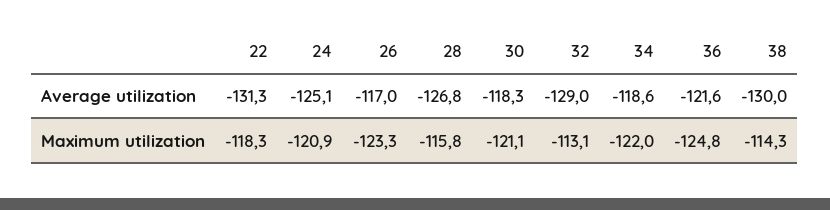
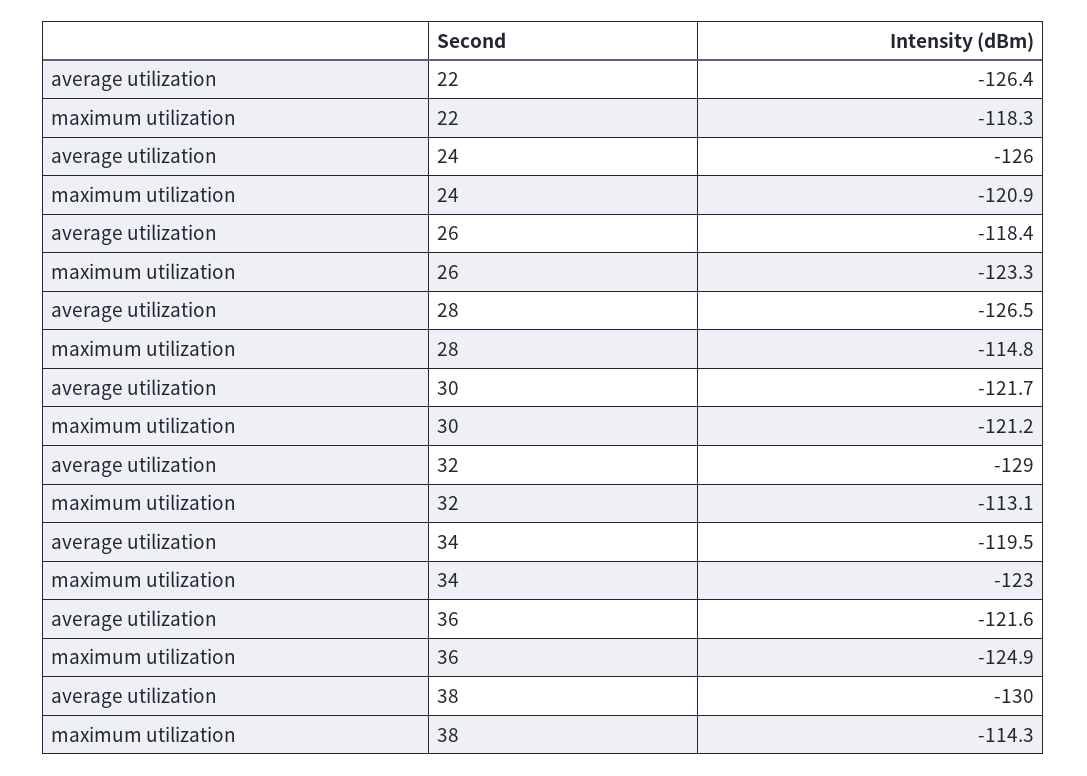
  {
    "22": {
-     "Average utilization": -131.3,
+     "Average utilization": -126.4,
      "Maximum utilization": -118.3
    },
    "24": {
-     "Average utilization": -125.1,
+     "Average utilization": -126,
      "Maximum utilization": -120.9
    },
    "26": {
-     "Average utilization": -117,
+     "Average utilization": -118.4,
      "Maximum utilization": -123.3
    },
    "28": {
-     "Average utilization": -126.8,
+     "Average utilization": -126.5,
-     "Maximum utilization": -115.8
+     "Maximum utilization": -114.8
    },
    "30": {
-     "Average utilization": -118.3,
+     "Average utilization": -121.7,
-     "Maximum utilization": -121.1
+     "Maximum utilization": -121.2
    },
    "32": {
      "Average utilization": -129,
      "Maximum utilization": -113.1
    },
    "34": {
-     "Average utilization": -118.6,
+     "Average utilization": -119.5,
-     "Maximum utilization": -122
+     "Maximum utilization": -123
    },
    "36": {
      "Average utilization": -121.6,
-     "Maximum utilization": -124.8
+     "Maximum utilization": -124.9
    },
    "38": {
      "Average utilization": -130,
      "Maximum utilization": -114.3
    }
  }

